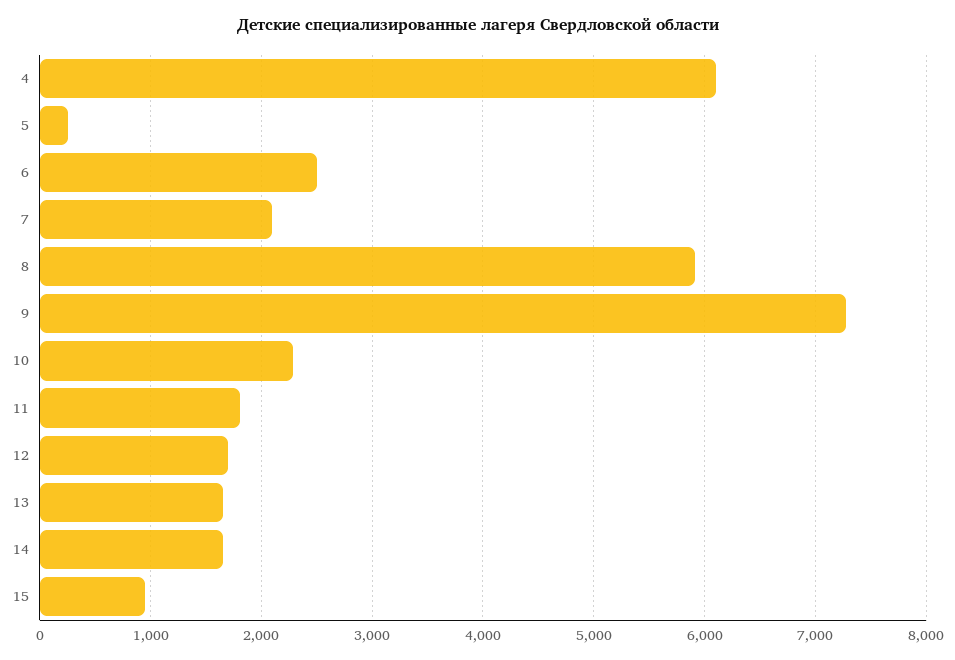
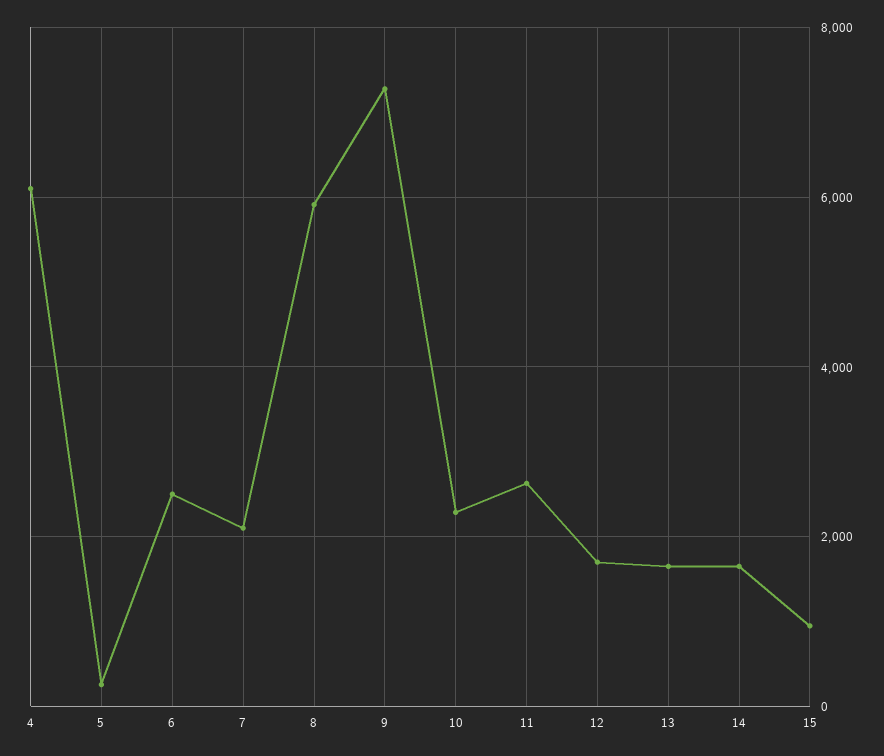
  {
    "4": 6100,
    "5": 300,
    "6": 2500,
    "7": 2100,
    "8": 5900,
    "9": 7300,
    "10": 2300,
-   "11": 1800,
+   "11": 2600,
    "12": 1700,
    "13": 1700,
    "14": 1700,
    "15": 900
  }

